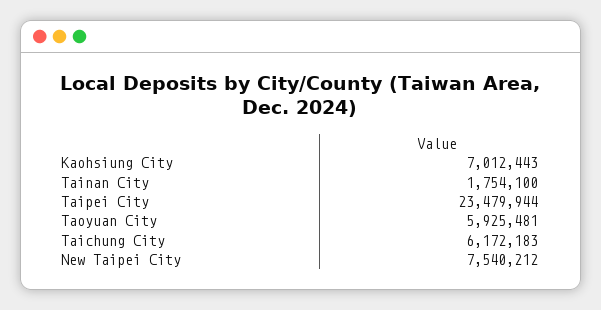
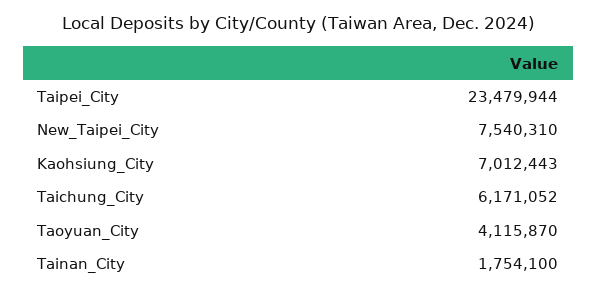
  {
    "Kaohsiung City": 7012443,
    "Tainan City": 1754100,
    "Taipei City": 23479944,
-   "Taoyuan City": 5925481,
+   "Taoyuan City": 4115870,
-   "Taichung City": 6172183,
+   "Taichung City": 6171052,
-   "New Taipei City": 7540212
+   "New Taipei City": 7540310
  }

